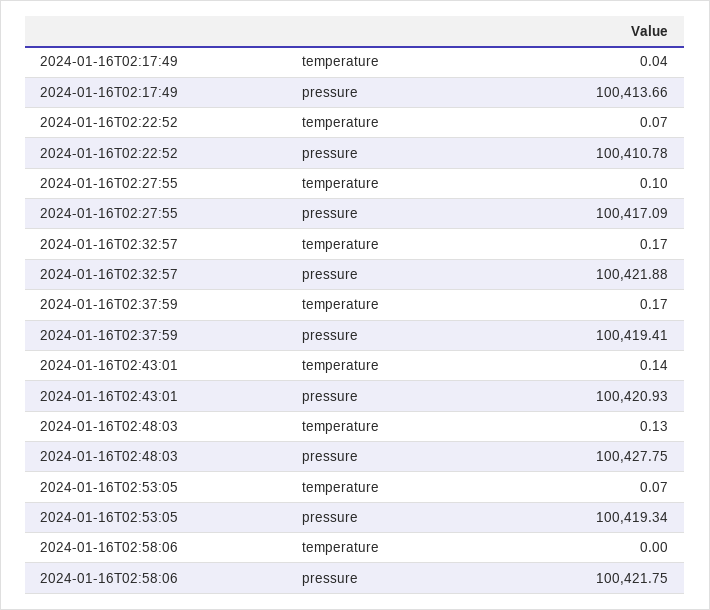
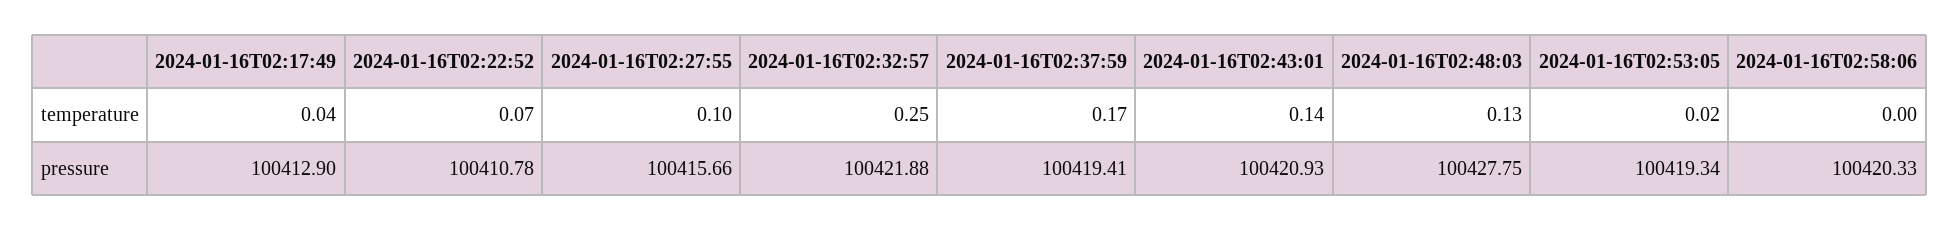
  {
    "2024-01-16T02:17:49": {
      "temperature": 0.04,
-     "pressure": 100413.66
+     "pressure": 100412.9
    },
    "2024-01-16T02:22:52": {
      "temperature": 0.07,
      "pressure": 100410.78
    },
    "2024-01-16T02:27:55": {
      "temperature": 0.1,
-     "pressure": 100417.09
+     "pressure": 100415.66
    },
    "2024-01-16T02:32:57": {
-     "temperature": 0.17,
+     "temperature": 0.25,
      "pressure": 100421.88
    },
    "2024-01-16T02:37:59": {
      "temperature": 0.17,
      "pressure": 100419.41
    },
    "2024-01-16T02:43:01": {
      "temperature": 0.14,
      "pressure": 100420.93
    },
    "2024-01-16T02:48:03": {
      "temperature": 0.13,
      "pressure": 100427.75
    },
    "2024-01-16T02:53:05": {
-     "temperature": 0.07,
+     "temperature": 0.02,
      "pressure": 100419.34
    },
    "2024-01-16T02:58:06": {
      "temperature": 0,
-     "pressure": 100421.75
+     "pressure": 100420.33
    }
  }

